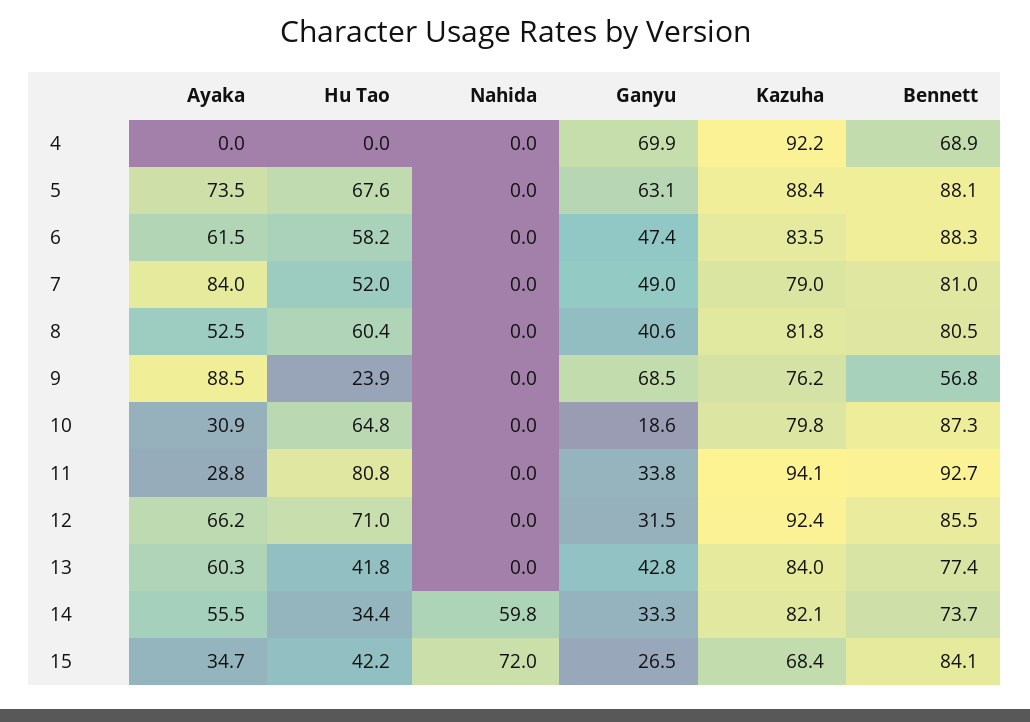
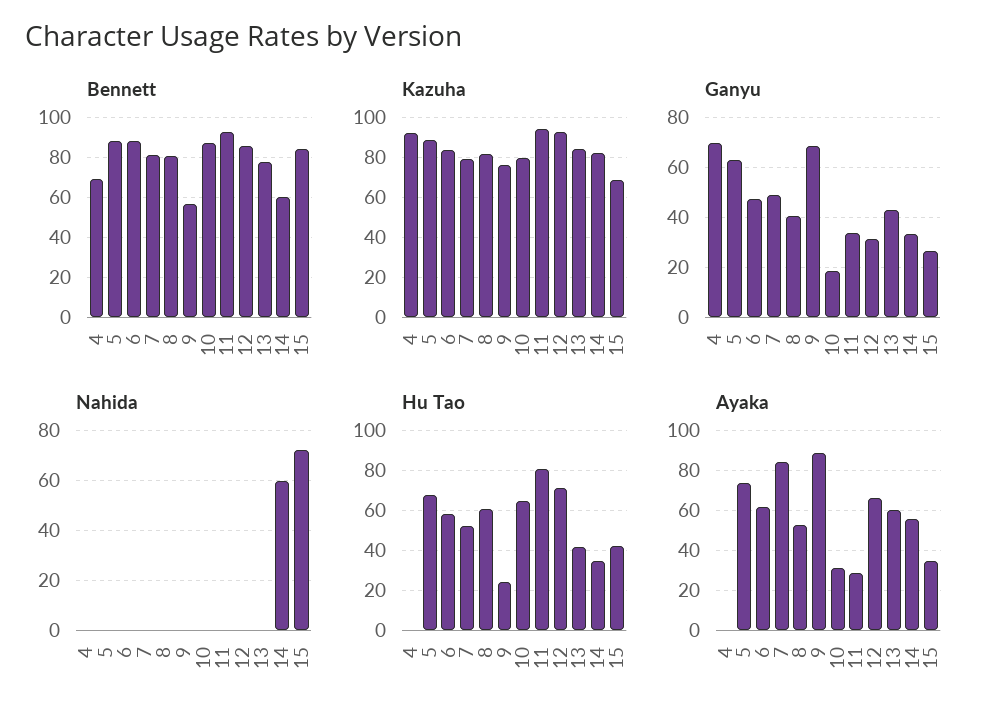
  {
    "Ayaka": {
      "4": 0,
      "5": 73.5,
      "6": 61.5,
      "7": 84,
      "8": 52.5,
      "9": 88.5,
      "10": 30.9,
      "11": 28.8,
      "12": 66.2,
      "13": 60.3,
      "14": 55.5,
      "15": 34.7
    },
    "Hu Tao": {
      "4": 0,
      "5": 67.6,
      "6": 58.2,
      "7": 52,
      "8": 60.4,
      "9": 23.9,
      "10": 64.8,
      "11": 80.8,
      "12": 71,
      "13": 41.8,
      "14": 34.4,
      "15": 42.2
    },
    "Nahida": {
      "4": 0,
      "5": 0,
      "6": 0,
      "7": 0,
      "8": 0,
      "9": 0,
      "10": 0,
      "11": 0,
      "12": 0,
      "13": 0,
      "14": 59.8,
      "15": 72
    },
    "Ganyu": {
      "4": 69.9,
      "5": 63.1,
      "6": 47.4,
      "7": 49,
      "8": 40.6,
      "9": 68.5,
      "10": 18.6,
      "11": 33.8,
      "12": 31.5,
      "13": 42.8,
      "14": 33.3,
      "15": 26.5
    },
    "Kazuha": {
      "4": 92.2,
      "5": 88.4,
      "6": 83.5,
      "7": 79,
      "8": 81.8,
      "9": 76.2,
      "10": 79.8,
      "11": 94.1,
      "12": 92.4,
      "13": 84,
      "14": 82.1,
      "15": 68.4
    },
    "Bennett": {
      "4": 68.9,
      "5": 88.1,
      "6": 88.3,
      "7": 81,
      "8": 80.5,
      "9": 56.8,
      "10": 87.3,
      "11": 92.7,
      "12": 85.5,
      "13": 77.4,
-     "14": 73.7,
+     "14": 60,
      "15": 84.1
    }
  }

